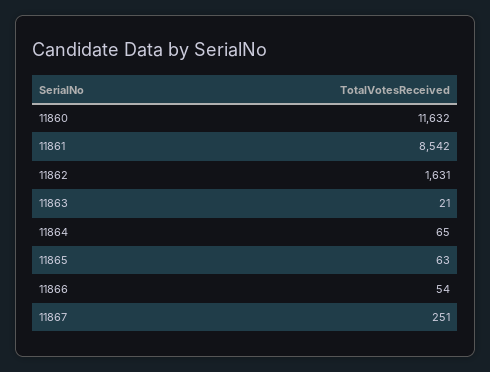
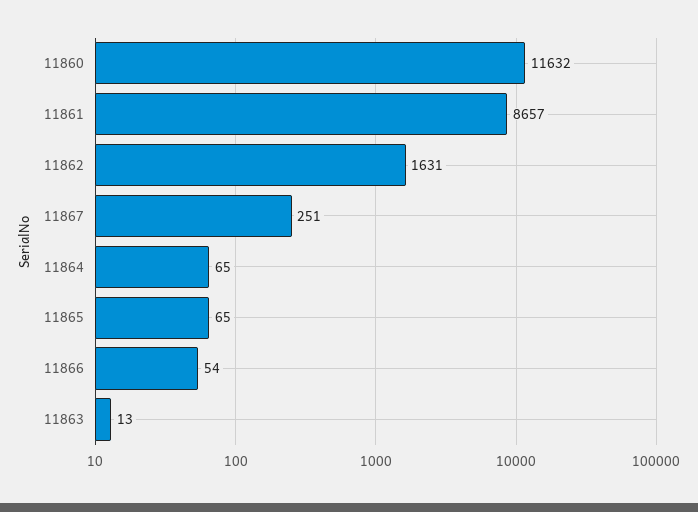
  {
    "11860": 11632,
-   "11861": 8542,
+   "11861": 8657,
    "11862": 1631,
-   "11863": 21,
+   "11863": 13,
    "11864": 65,
-   "11865": 63,
+   "11865": 65,
    "11866": 54,
    "11867": 251
  }

